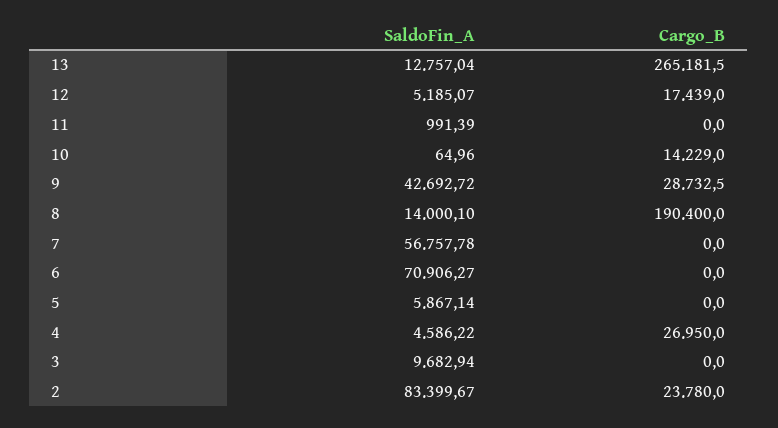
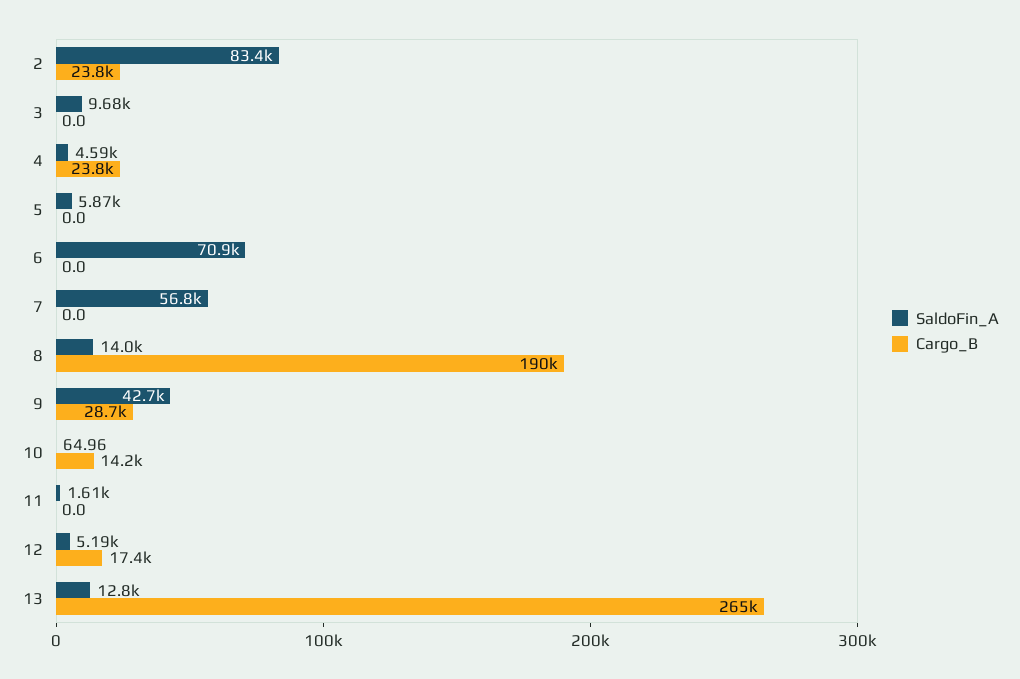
  {
    "SaldoFin_A": {
      "13": 12757.04,
      "12": 5185.07,
-     "11": 991.39,
+     "11": 1610,
      "10": 64.96,
      "9": 42692.72,
      "8": 14000.1,
      "7": 56757.78,
      "6": 70906.27,
      "5": 5867.14,
      "4": 4586.22,
      "3": 9682.94,
      "2": 83399.67
    },
    "Cargo_B": {
      "13": 265181.5,
      "12": 17439,
      "11": 0,
      "10": 14229,
      "9": 28732.5,
      "8": 190400,
      "7": 0,
      "6": 0,
      "5": 0,
-     "4": 26950,
+     "4": 23800,
      "3": 0,
      "2": 23780
    }
  }

